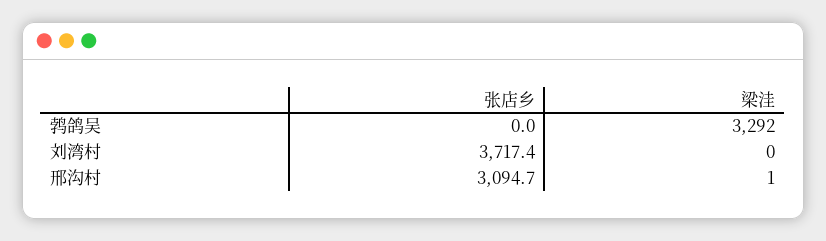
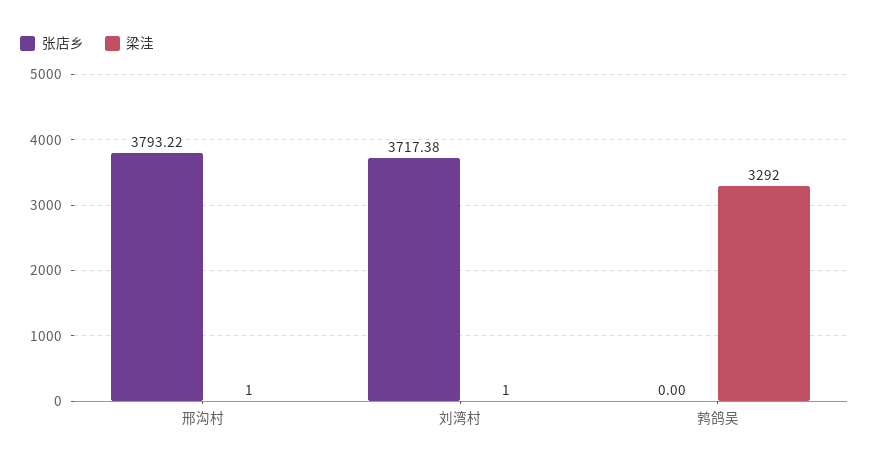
  {
    "张店乡": {
      "鹁鸽吴": 0,
      "刘湾村": 3717.38,
-     "邢沟村": 3094.7
+     "邢沟村": 3793.22
    },
    "梁洼": {
      "鹁鸽吴": 3292,
-     "刘湾村": 0,
+     "刘湾村": 1,
      "邢沟村": 1
    }
  }

